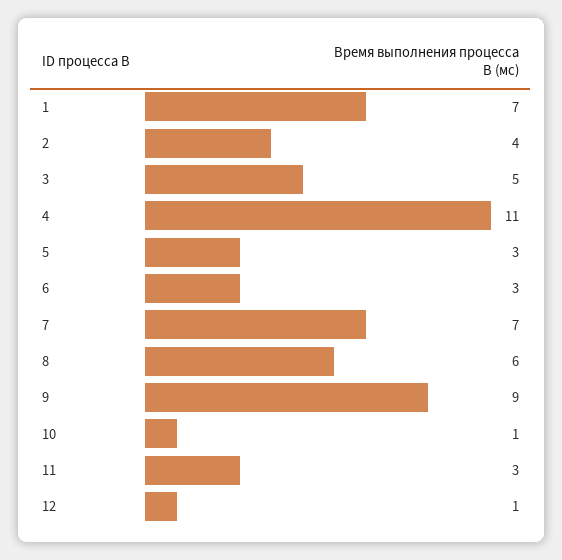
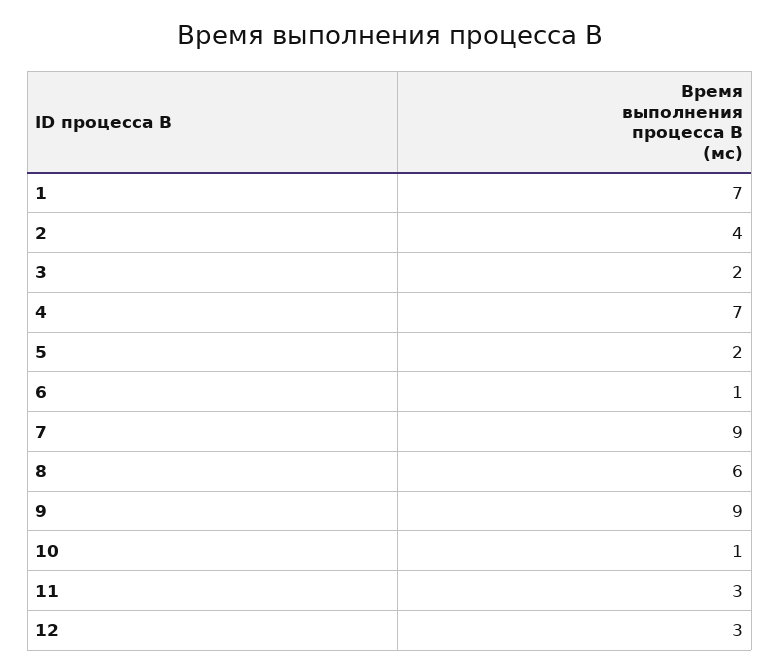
  {
    "1": 7,
    "2": 4,
-   "3": 5,
+   "3": 2,
-   "4": 11,
+   "4": 7,
-   "5": 3,
+   "5": 2,
-   "6": 3,
+   "6": 1,
-   "7": 7,
+   "7": 9,
    "8": 6,
    "9": 9,
    "10": 1,
    "11": 3,
-   "12": 1
+   "12": 3
  }

